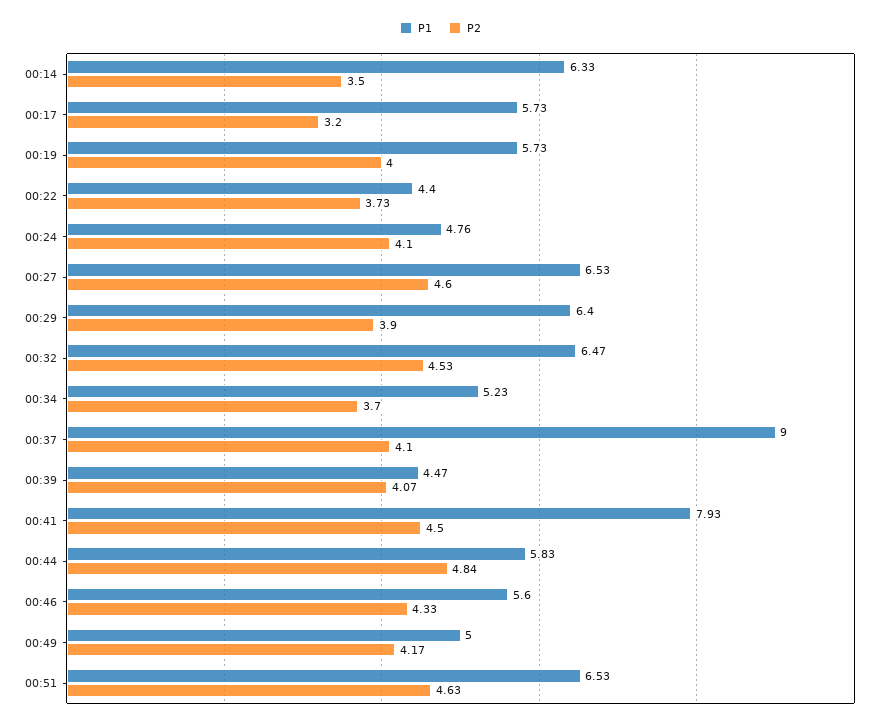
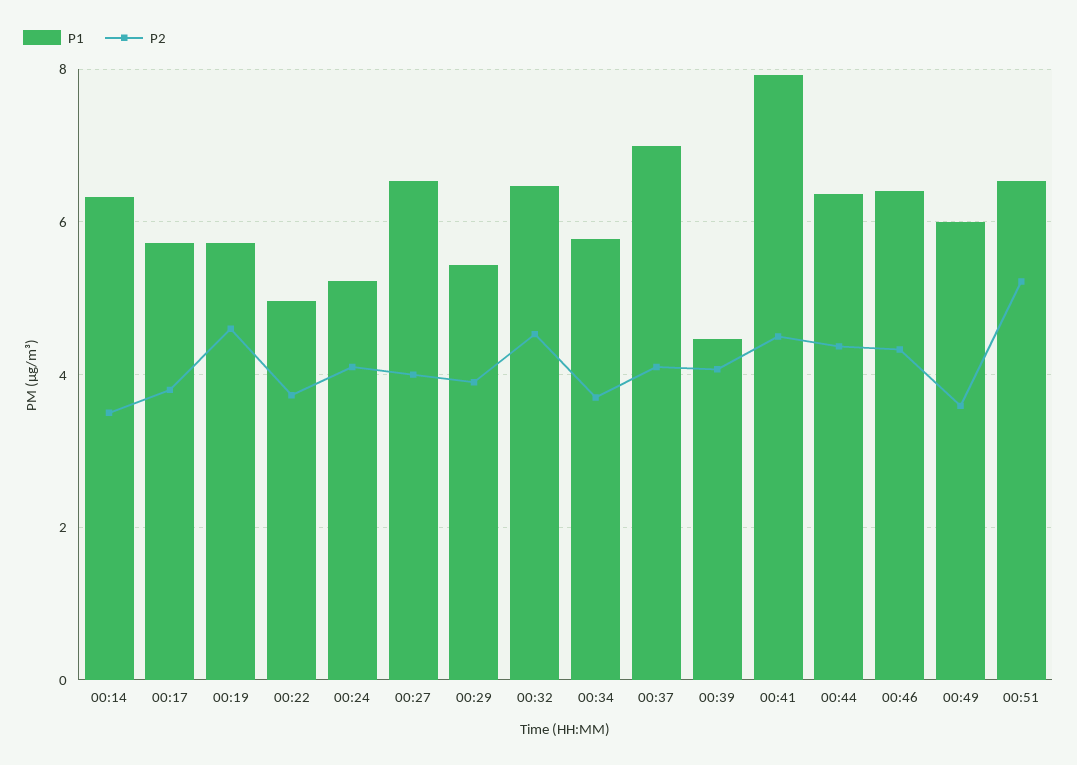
  {
    "P1": {
      "00:14": 6.33,
      "00:17": 5.73,
      "00:19": 5.73,
-     "00:22": 4.4,
+     "00:22": 5,
-     "00:24": 4.76,
+     "00:24": 5.2,
      "00:27": 6.53,
-     "00:29": 6.4,
+     "00:29": 5.4,
      "00:32": 6.47,
-     "00:34": 5.23,
+     "00:34": 5.8,
-     "00:37": 9,
+     "00:37": 7,
      "00:39": 4.47,
      "00:41": 7.93,
-     "00:44": 5.83,
+     "00:44": 6.4,
-     "00:46": 5.6,
+     "00:46": 6.4,
-     "00:49": 5,
+     "00:49": 6,
      "00:51": 6.53
    },
    "P2": {
      "00:14": 3.5,
-     "00:17": 3.2,
+     "00:17": 3.8,
-     "00:19": 4,
+     "00:19": 4.6,
      "00:22": 3.73,
      "00:24": 4.1,
-     "00:27": 4.6,
+     "00:27": 4,
      "00:29": 3.9,
      "00:32": 4.53,
      "00:34": 3.7,
      "00:37": 4.1,
      "00:39": 4.07,
      "00:41": 4.5,
-     "00:44": 4.84,
+     "00:44": 4.4,
      "00:46": 4.33,
-     "00:49": 4.17,
+     "00:49": 3.6,
-     "00:51": 4.63
+     "00:51": 5.2
    }
  }

